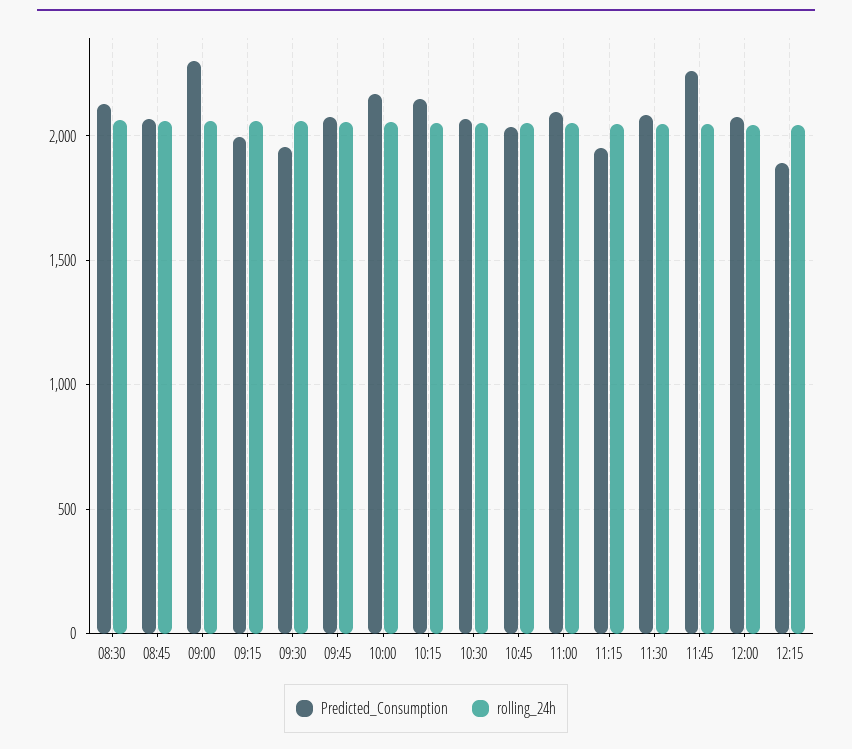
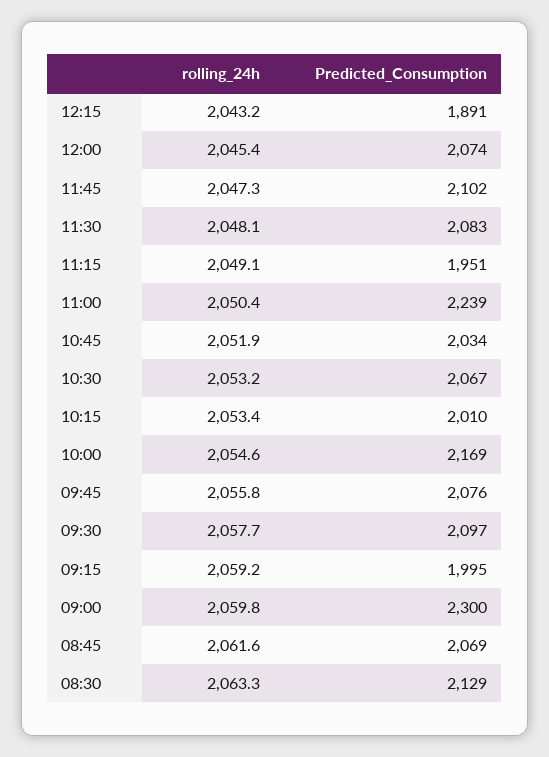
  {
    "Predicted_Consumption": {
      "08:30": 2129,
      "08:45": 2069,
      "09:00": 2300,
      "09:15": 1995,
-     "09:30": 1950,
+     "09:30": 2097,
      "09:45": 2076,
      "10:00": 2169,
-     "10:15": 2150,
+     "10:15": 2010,
      "10:30": 2067,
      "10:45": 2034,
-     "11:00": 2100,
+     "11:00": 2239,
      "11:15": 1951,
      "11:30": 2083,
-     "11:45": 2250,
+     "11:45": 2102,
      "12:00": 2074,
      "12:15": 1891
    },
    "rolling_24h": {
      "08:30": 2063.3,
      "08:45": 2061.6,
      "09:00": 2059.8,
      "09:15": 2059.2,
      "09:30": 2057.7,
      "09:45": 2055.8,
      "10:00": 2054.6,
      "10:15": 2053.4,
      "10:30": 2053.2,
      "10:45": 2051.9,
      "11:00": 2050.4,
      "11:15": 2049.1,
      "11:30": 2048.1,
      "11:45": 2047.3,
      "12:00": 2045.4,
      "12:15": 2043.2
    }
  }

